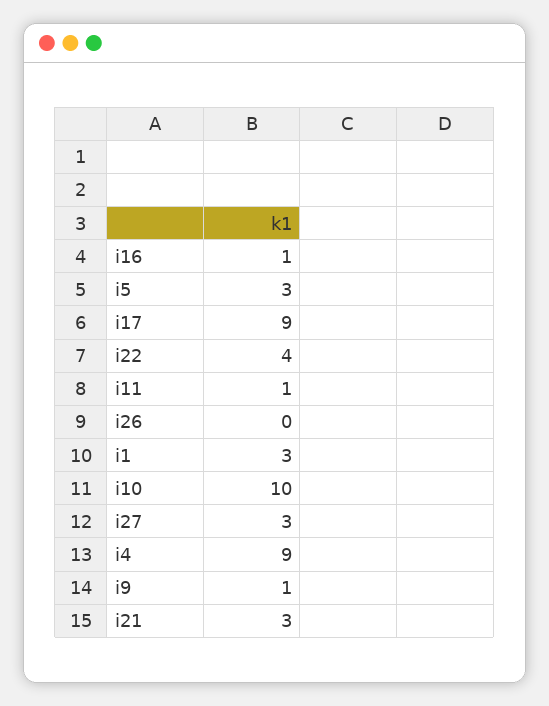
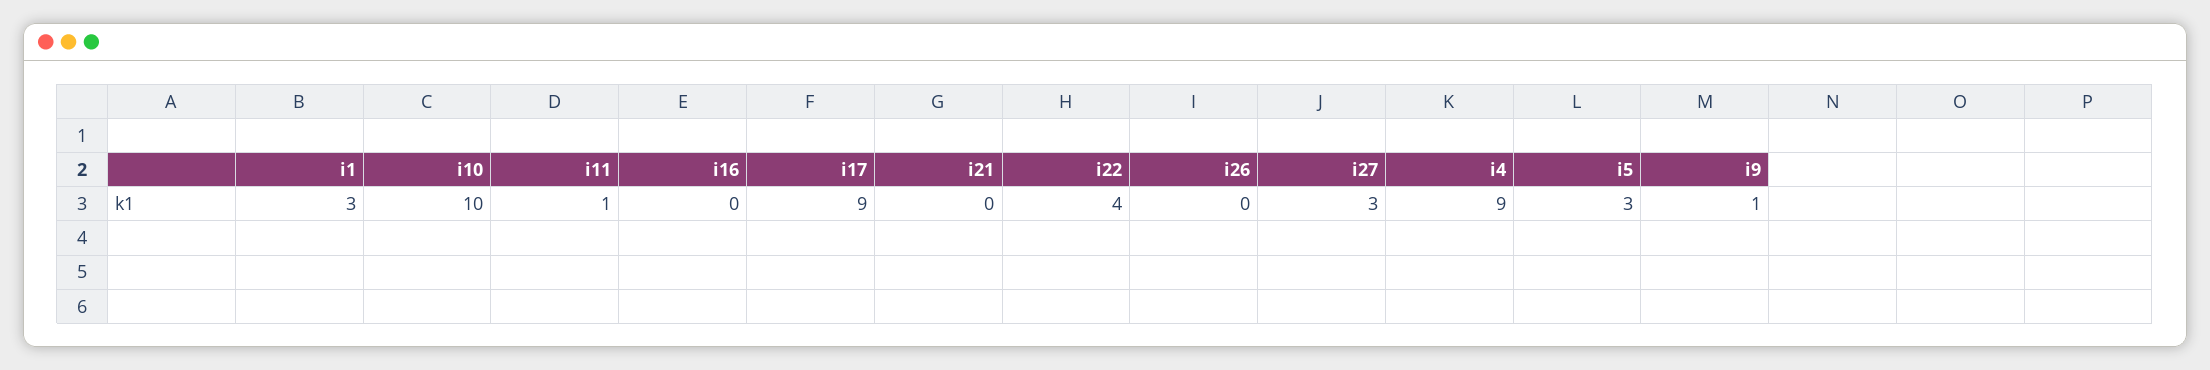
  {
-   "i16": 1,
+   "i16": 0,
    "i5": 3,
    "i17": 9,
    "i22": 4,
    "i11": 1,
    "i26": 0,
    "i1": 3,
    "i10": 10,
    "i27": 3,
    "i4": 9,
    "i9": 1,
-   "i21": 3
+   "i21": 0
  }

